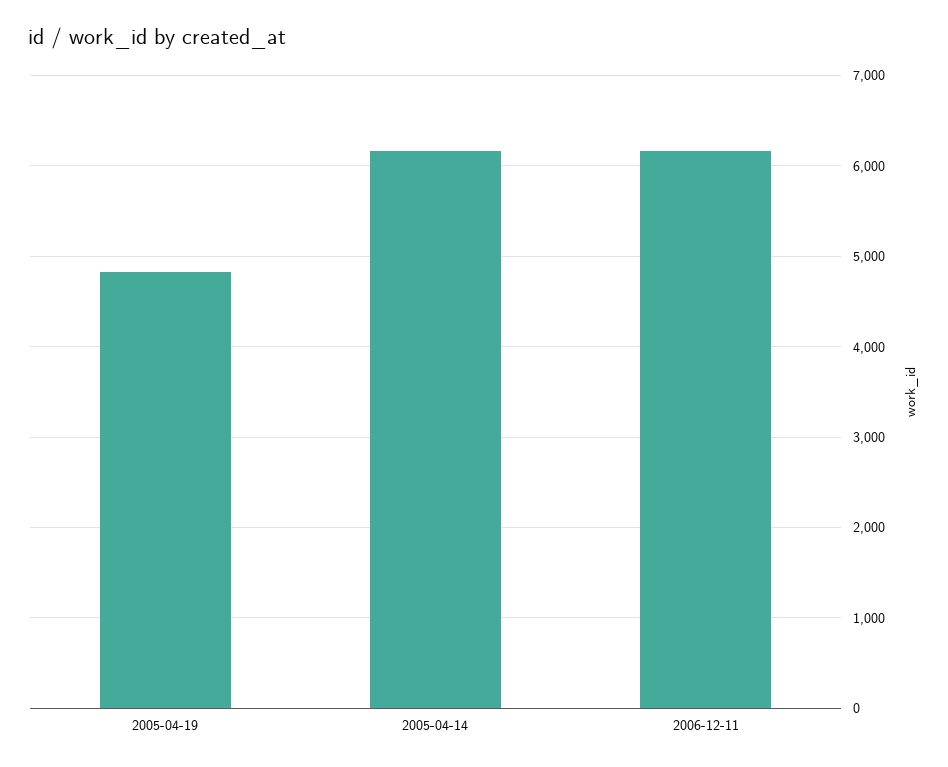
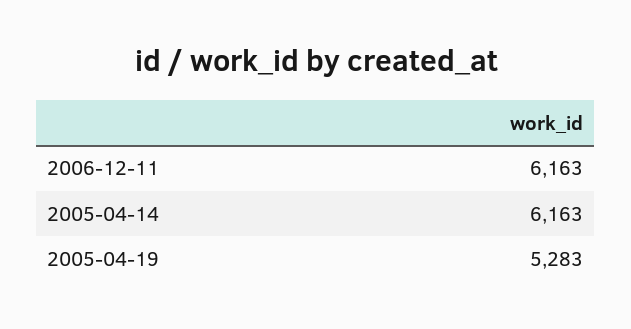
  {
-   "2005-04-19": 4800,
+   "2005-04-19": 5283,
    "2005-04-14": 6163,
    "2006-12-11": 6163
  }

